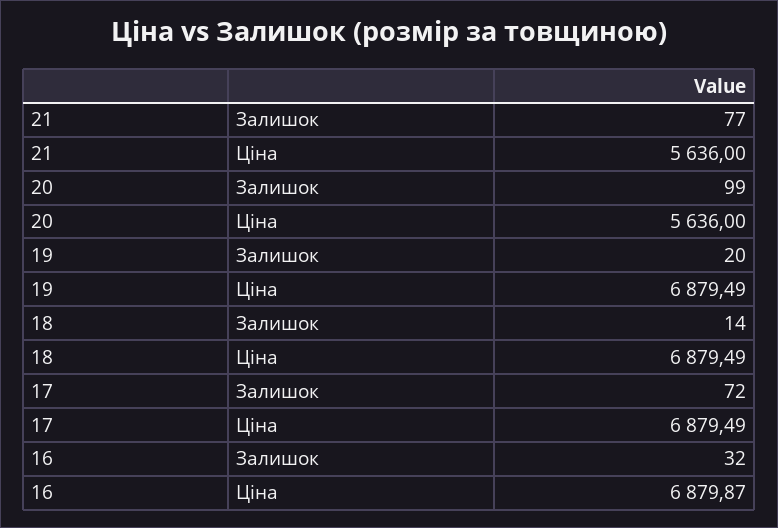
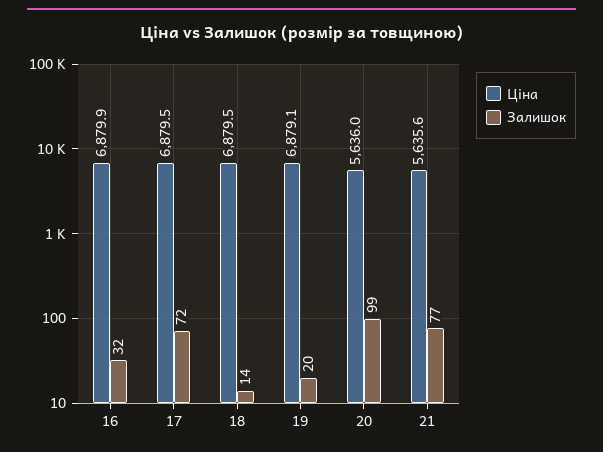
  {
    "Залишок": {
      "21": 77,
      "20": 99,
      "19": 20,
      "18": 14,
      "17": 72,
      "16": 32
    },
    "Ціна": {
-     "21": 5636,
+     "21": 5635.6,
      "20": 5636,
-     "19": 6879.49,
+     "19": 6879.1,
      "18": 6879.49,
      "17": 6879.49,
      "16": 6879.87
    }
  }

